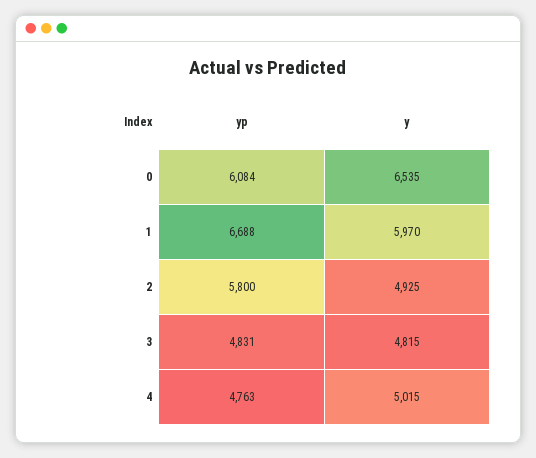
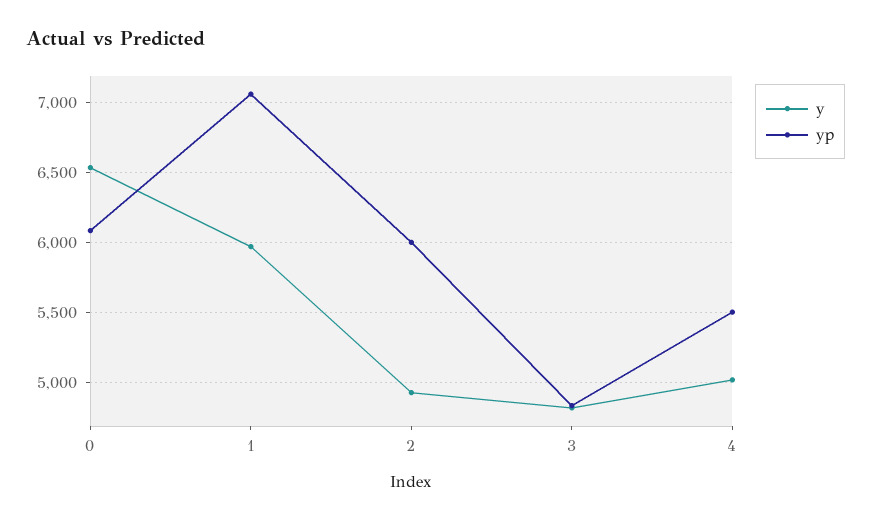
  {
    "yp": {
      "0": 6084,
-     "1": 6688,
+     "1": 7050,
-     "2": 5800,
+     "2": 6000,
      "3": 4831,
-     "4": 4763
+     "4": 5500
    },
    "y": {
      "0": 6535,
      "1": 5970,
      "2": 4925,
      "3": 4815,
      "4": 5015
    }
  }

